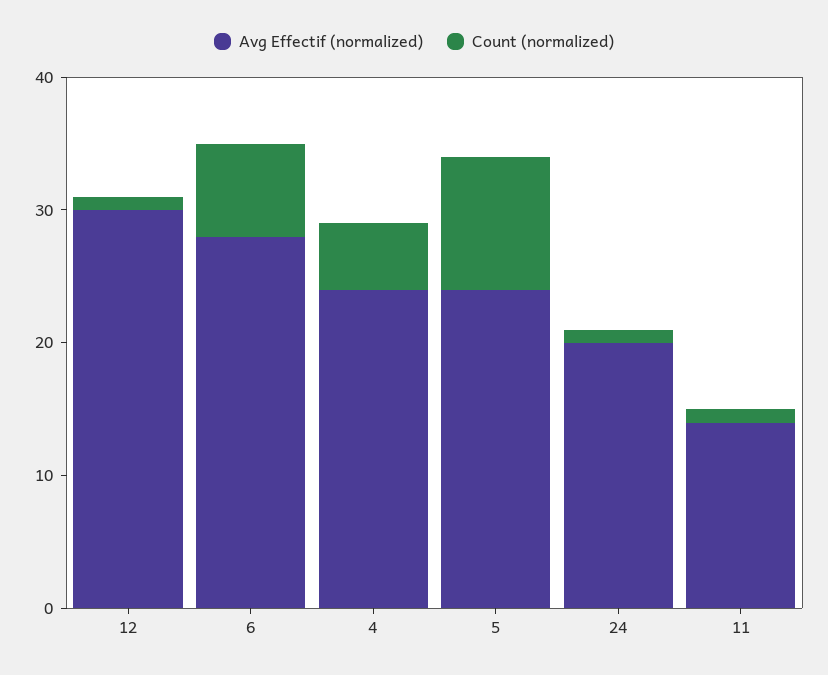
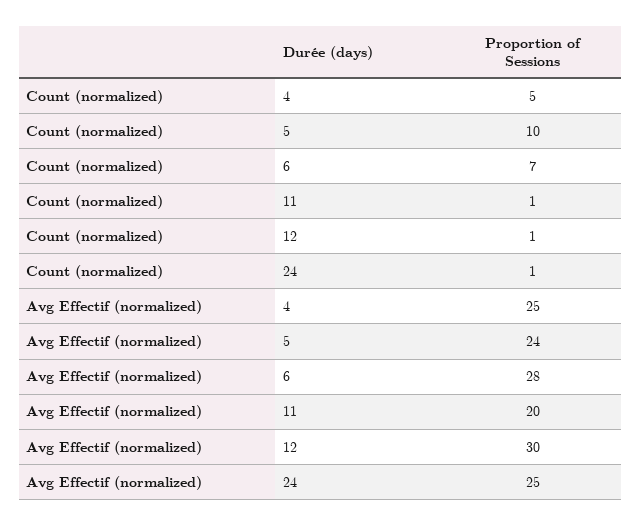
  {
    "Avg Effectif (normalized)": {
      "12": 30,
      "6": 28,
-     "4": 24,
+     "4": 25,
      "5": 24,
-     "24": 20,
+     "24": 25,
-     "11": 14
+     "11": 20
    },
    "Count (normalized)": {
      "12": 1,
      "6": 7,
      "4": 5,
      "5": 10,
      "24": 1,
      "11": 1
    }
  }

